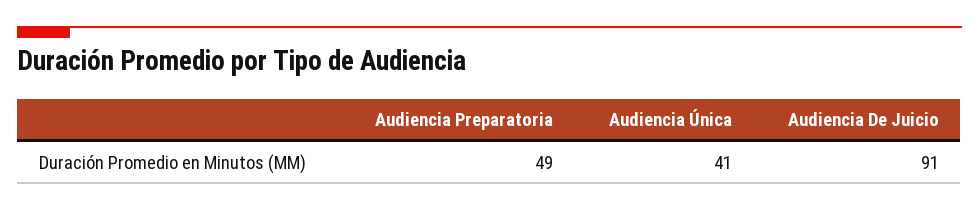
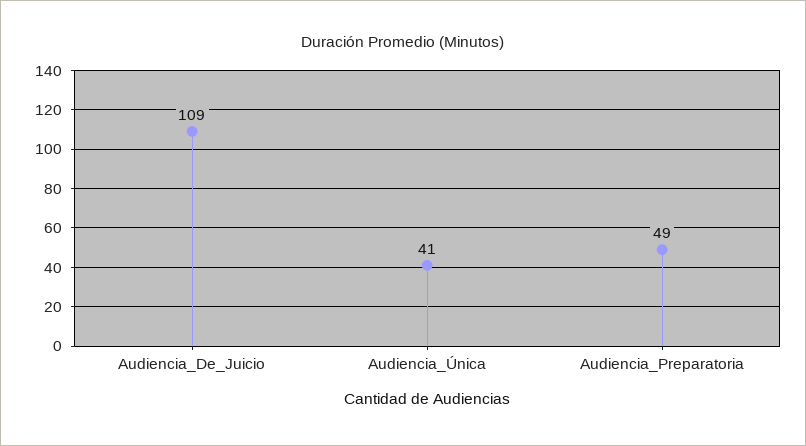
  {
    "Audiencia Preparatoria": 49,
    "Audiencia Única": 41,
-   "Audiencia De Juicio": 91
+   "Audiencia De Juicio": 109
  }

